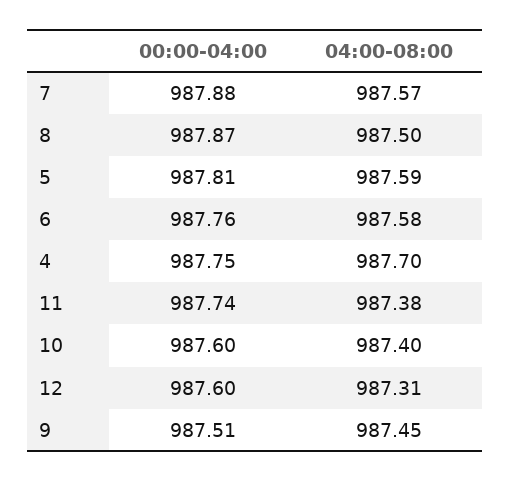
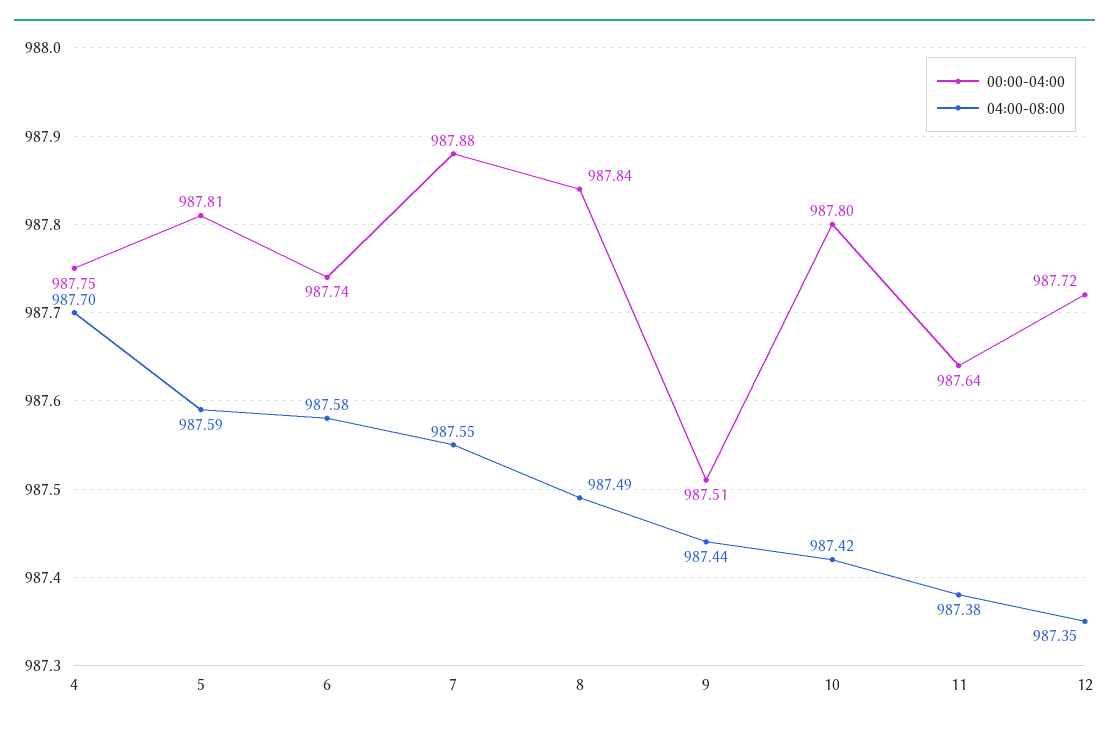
  {
    "00:00-04:00": {
      "7": 987.88,
-     "8": 987.87,
+     "8": 987.84,
      "5": 987.81,
-     "6": 987.76,
+     "6": 987.74,
      "4": 987.75,
-     "11": 987.74,
+     "11": 987.64,
-     "10": 987.6,
+     "10": 987.8,
-     "12": 987.6,
+     "12": 987.72,
      "9": 987.51
    },
    "04:00-08:00": {
-     "7": 987.57,
+     "7": 987.55,
-     "8": 987.5,
+     "8": 987.49,
      "5": 987.59,
      "6": 987.58,
      "4": 987.7,
      "11": 987.38,
-     "10": 987.4,
+     "10": 987.42,
-     "12": 987.31,
+     "12": 987.35,
-     "9": 987.45
+     "9": 987.44
    }
  }

